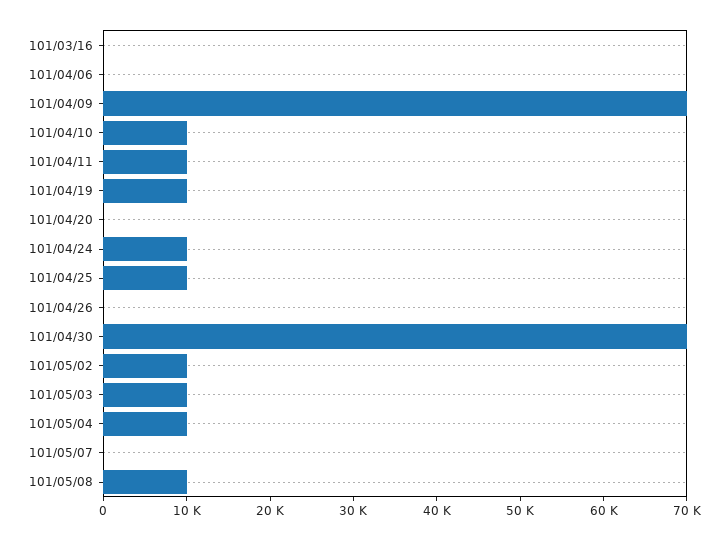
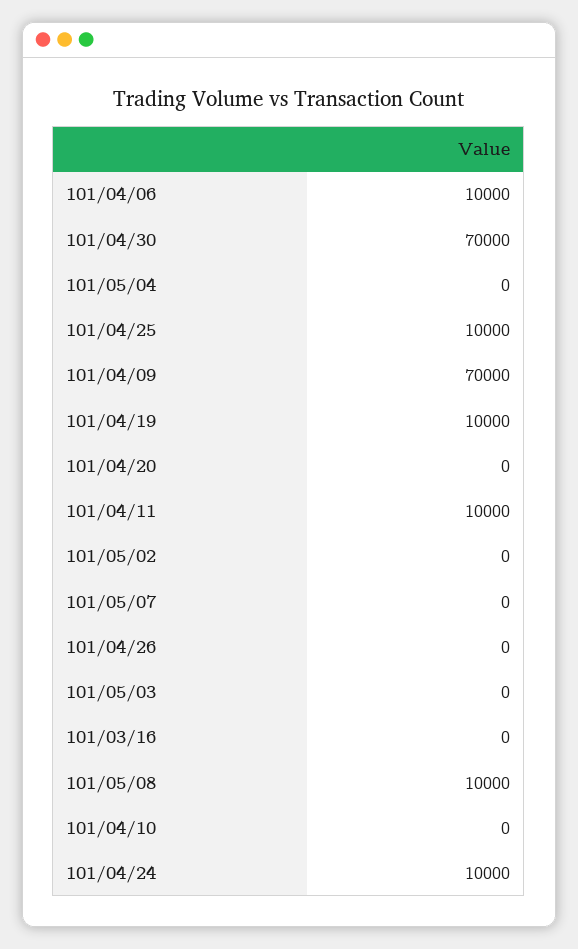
  {
    "101/03/16": 0,
-   "101/04/06": 0,
+   "101/04/06": 10000,
    "101/04/09": 70000,
-   "101/04/10": 10000,
+   "101/04/10": 0,
    "101/04/11": 10000,
    "101/04/19": 10000,
    "101/04/20": 0,
    "101/04/24": 10000,
    "101/04/25": 10000,
    "101/04/26": 0,
    "101/04/30": 70000,
-   "101/05/02": 10000,
+   "101/05/02": 0,
-   "101/05/03": 10000,
+   "101/05/03": 0,
-   "101/05/04": 10000,
+   "101/05/04": 0,
    "101/05/07": 0,
    "101/05/08": 10000
  }

